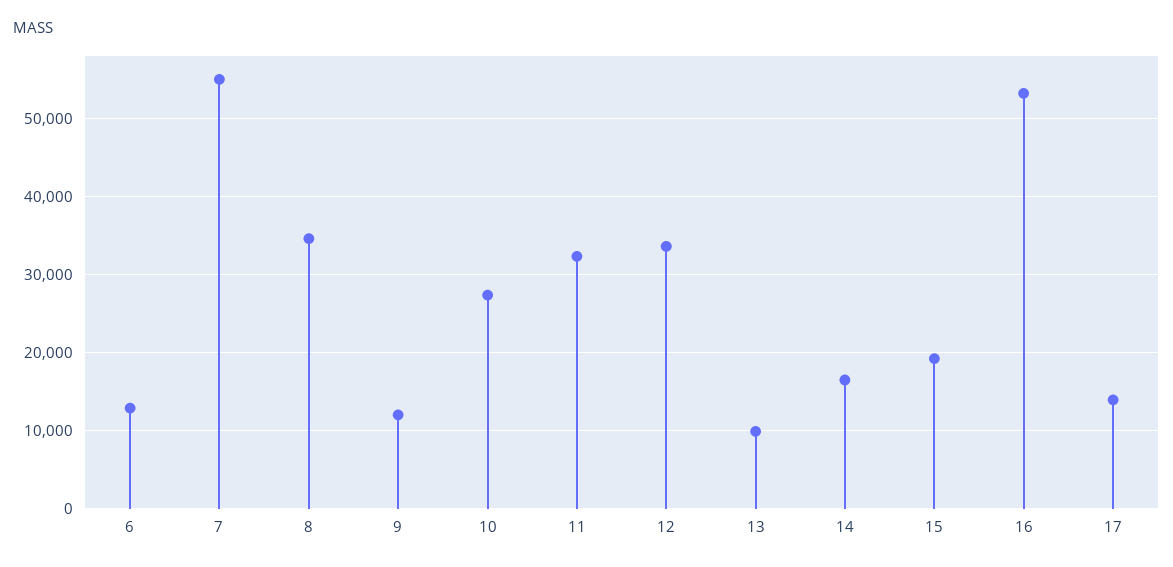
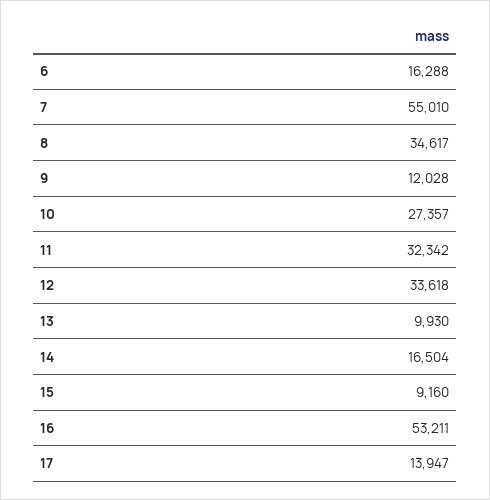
  {
-   "6": 13000,
+   "6": 16288,
    "7": 55010,
    "8": 34617,
    "9": 12028,
    "10": 27357,
    "11": 32342,
    "12": 33618,
    "13": 9930,
    "14": 16504,
-   "15": 19000,
+   "15": 9160,
    "16": 53211,
    "17": 13947
  }

